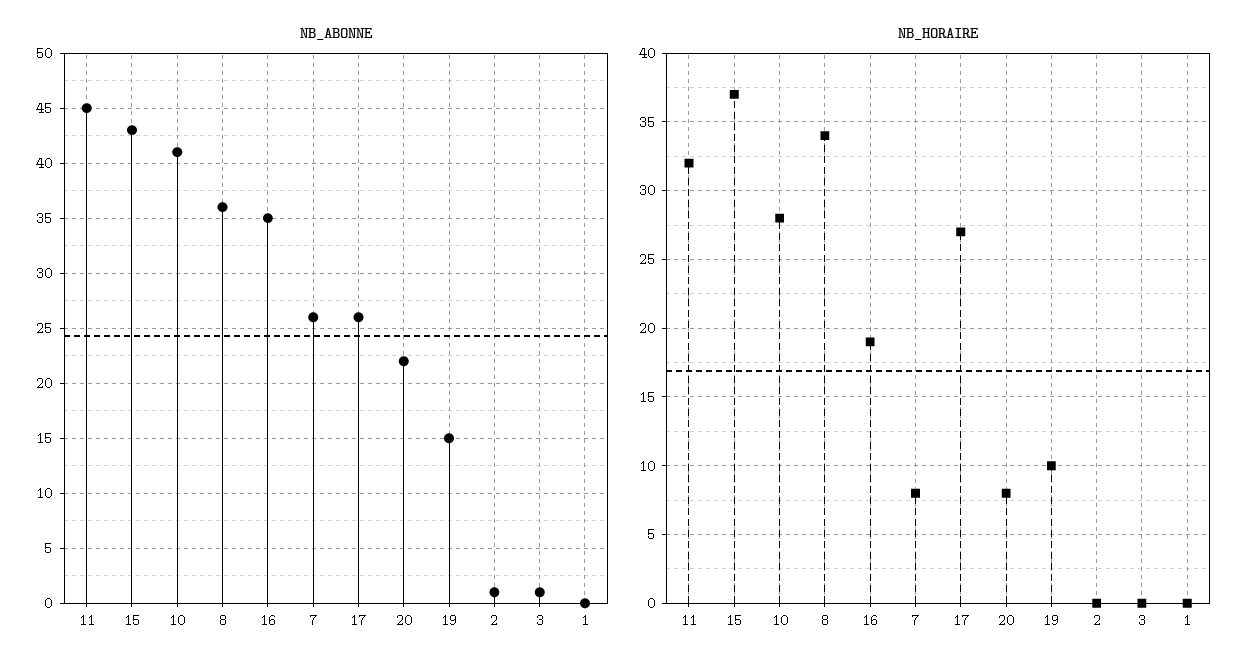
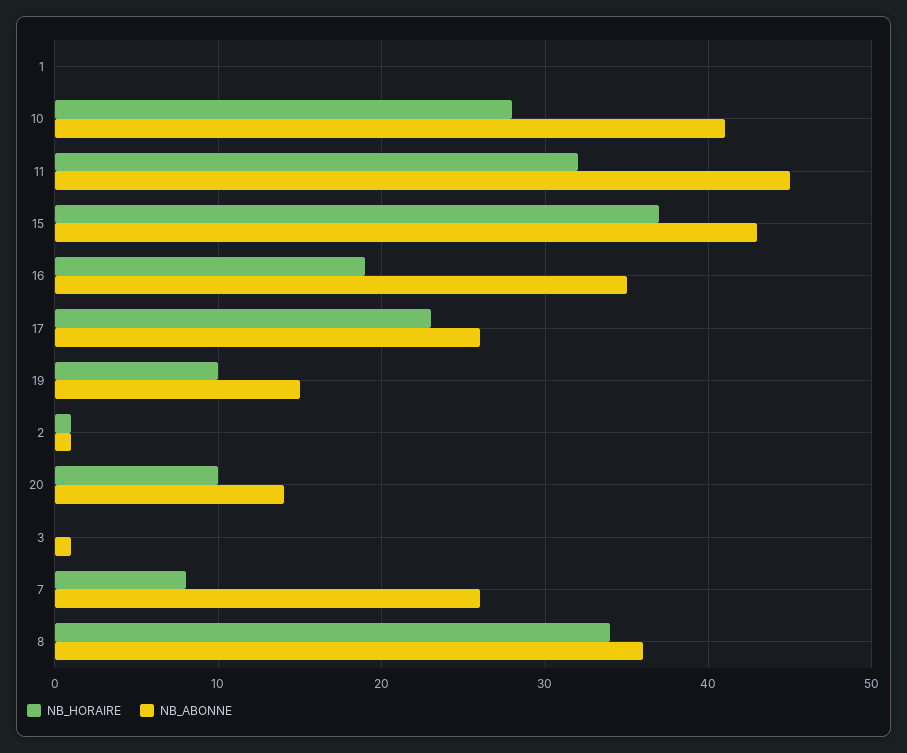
  {
    "NB_ABONNE": {
      "11": 45,
      "15": 43,
      "10": 41,
      "8": 36,
      "16": 35,
      "7": 26,
      "17": 26,
-     "20": 22,
+     "20": 14,
      "19": 15,
      "2": 1,
      "3": 1,
      "1": 0
    },
    "NB_HORAIRE": {
      "11": 32,
      "15": 37,
      "10": 28,
      "8": 34,
      "16": 19,
      "7": 8,
-     "17": 27,
+     "17": 23,
-     "20": 8,
+     "20": 10,
      "19": 10,
-     "2": 0,
+     "2": 1,
      "3": 0,
      "1": 0
    }
  }

